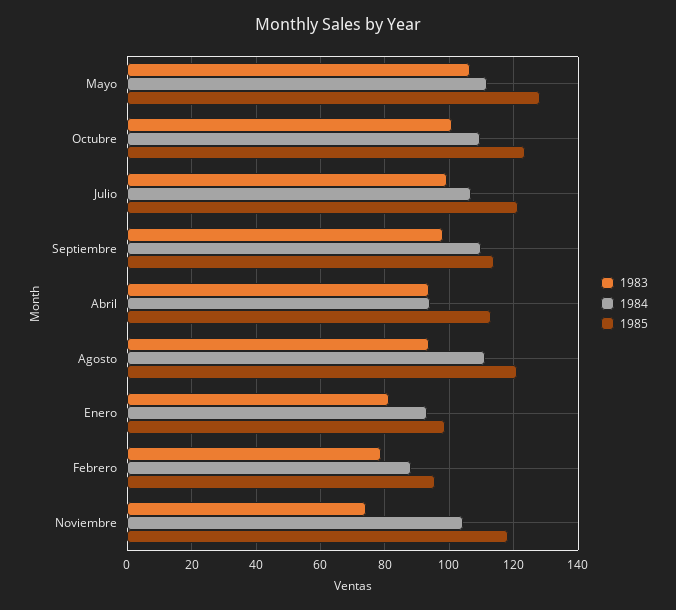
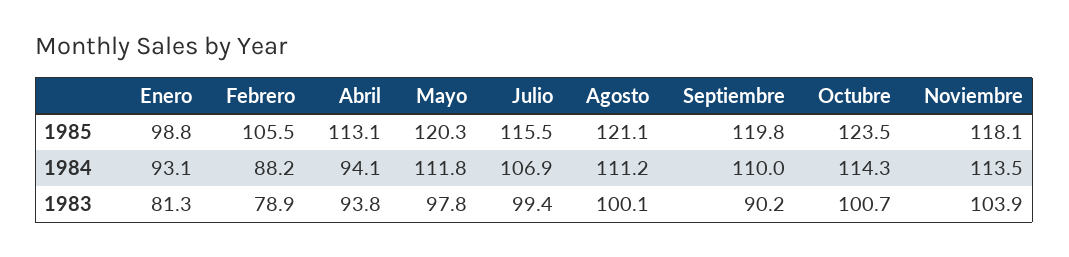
  {
    "1983": {
-     "Mayo": 106,
+     "Mayo": 97.8,
      "Octubre": 100.7,
      "Julio": 99.4,
-     "Septiembre": 98,
+     "Septiembre": 90.2,
      "Abril": 93.8,
-     "Agosto": 94,
+     "Agosto": 100.1,
      "Enero": 81.3,
      "Febrero": 78.9,
-     "Noviembre": 74
+     "Noviembre": 103.9
    },
    "1984": {
      "Mayo": 111.8,
-     "Octubre": 110,
+     "Octubre": 114.3,
      "Julio": 106.9,
      "Septiembre": 110,
      "Abril": 94.1,
      "Agosto": 111.2,
      "Enero": 93.1,
      "Febrero": 88.2,
-     "Noviembre": 104
+     "Noviembre": 113.5
    },
    "1985": {
-     "Mayo": 128,
+     "Mayo": 120.3,
      "Octubre": 123.5,
-     "Julio": 122,
+     "Julio": 115.5,
-     "Septiembre": 114,
+     "Septiembre": 119.8,
      "Abril": 113.1,
      "Agosto": 121.1,
      "Enero": 98.8,
-     "Febrero": 96,
+     "Febrero": 105.5,
      "Noviembre": 118.1
    }
  }

